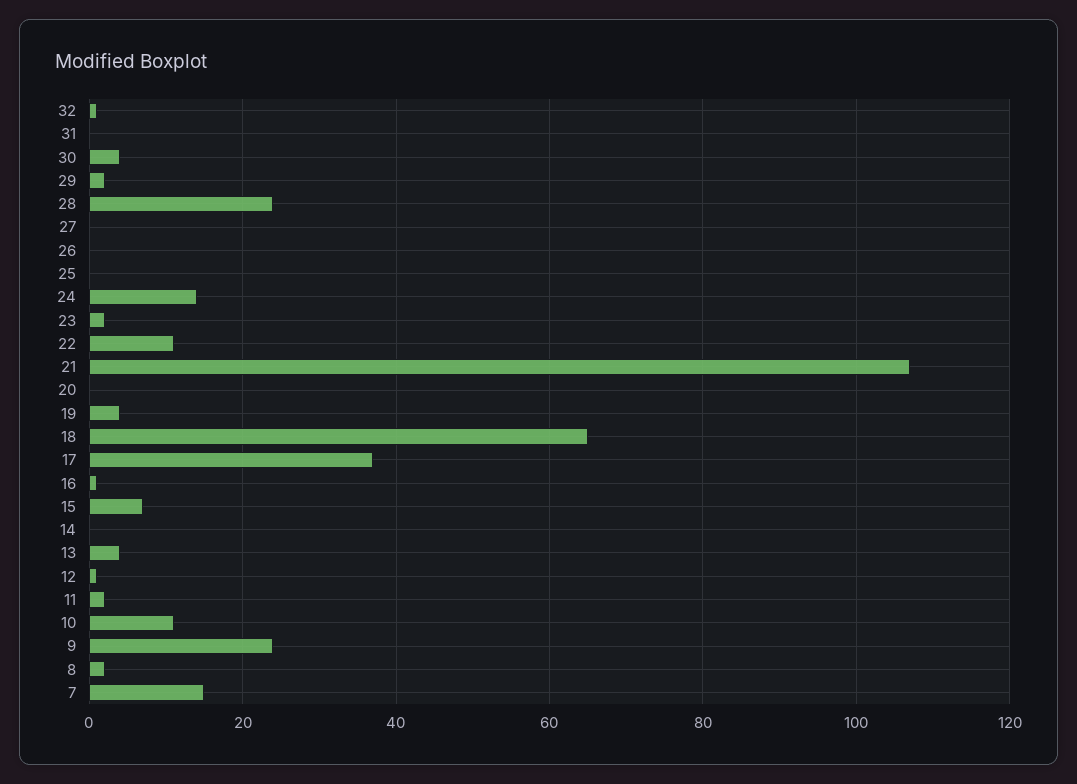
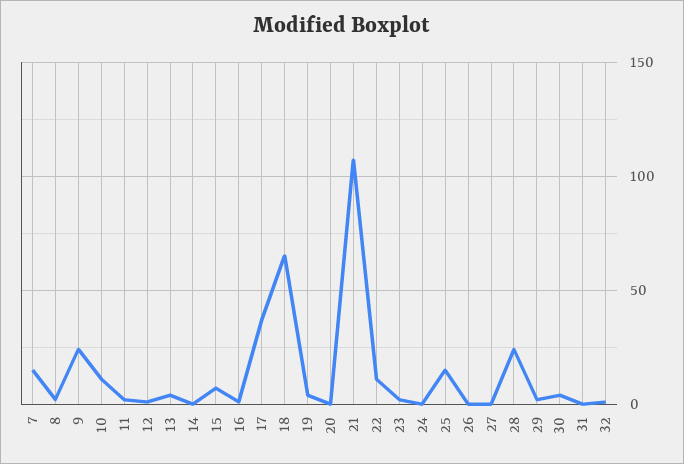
  {
    "32": 0,
    "31": 0,
    "30": 5,
    "29": 0,
    "28": 25,
    "27": 0,
    "26": 0,
-   "25": 0,
+   "25": 15,
-   "24": 15,
+   "24": 0,
    "23": 0,
    "22": 10,
    "21": 105,
    "20": 0,
    "19": 5,
    "18": 65,
    "17": 35,
    "16": 0,
    "15": 5,
    "14": 0,
    "13": 5,
    "12": 0,
    "11": 0,
    "10": 10,
    "9": 25,
    "8": 0,
    "7": 15
  }

